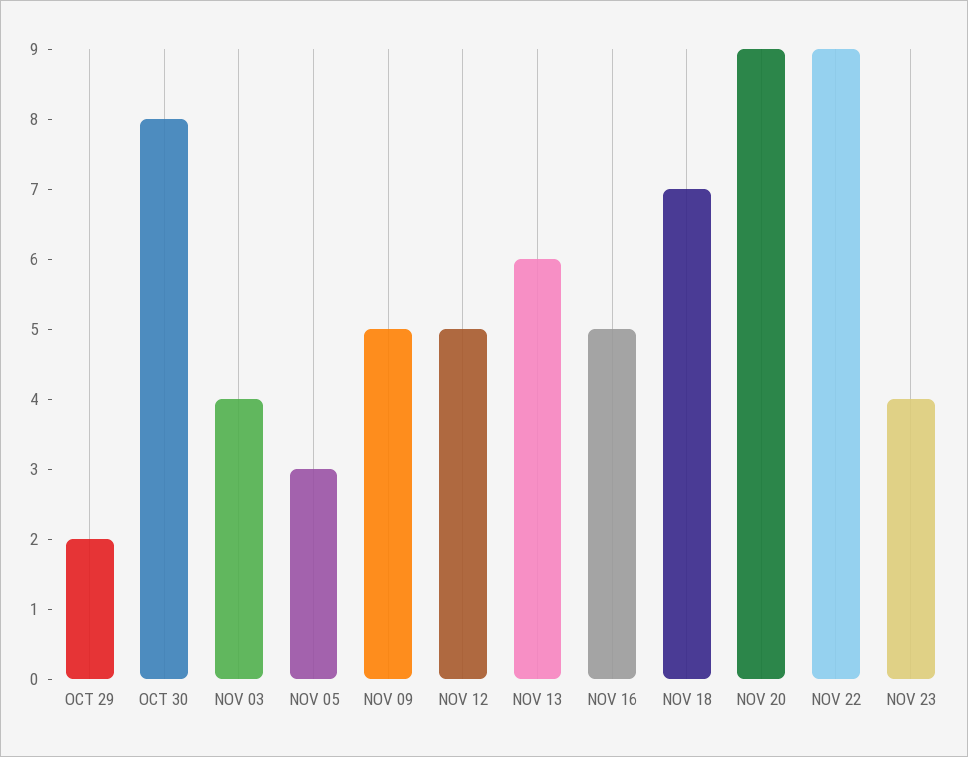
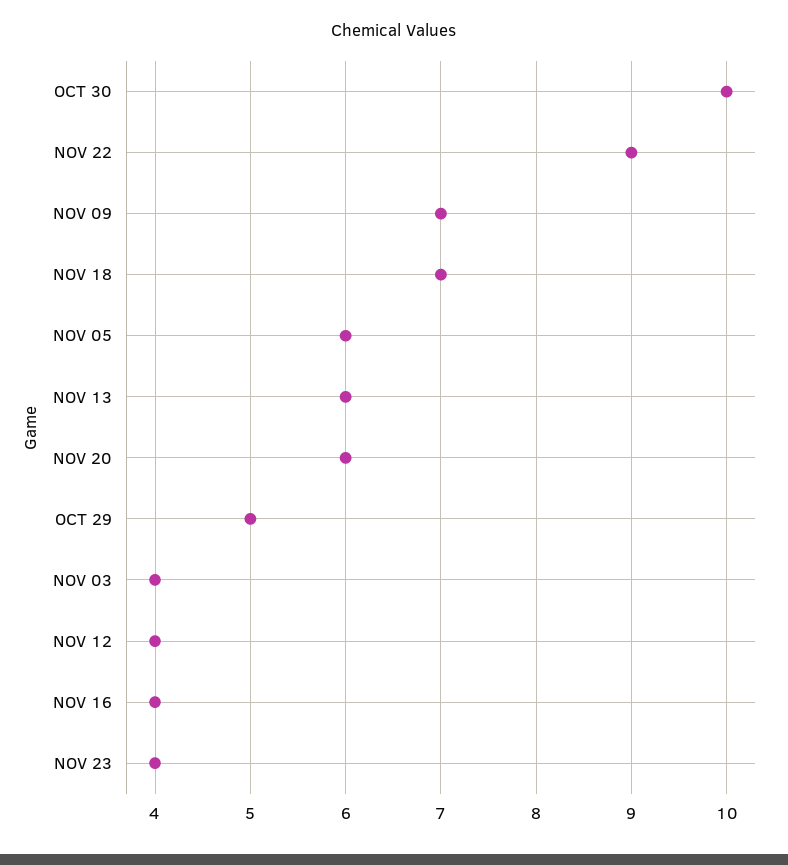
  {
-   "OCT 29": 2,
+   "OCT 29": 5,
-   "OCT 30": 8,
+   "OCT 30": 10,
    "NOV 03": 4,
-   "NOV 05": 3,
+   "NOV 05": 6,
-   "NOV 09": 5,
+   "NOV 09": 7,
-   "NOV 12": 5,
+   "NOV 12": 4,
    "NOV 13": 6,
-   "NOV 16": 5,
+   "NOV 16": 4,
    "NOV 18": 7,
-   "NOV 20": 9,
+   "NOV 20": 6,
    "NOV 22": 9,
    "NOV 23": 4
  }

